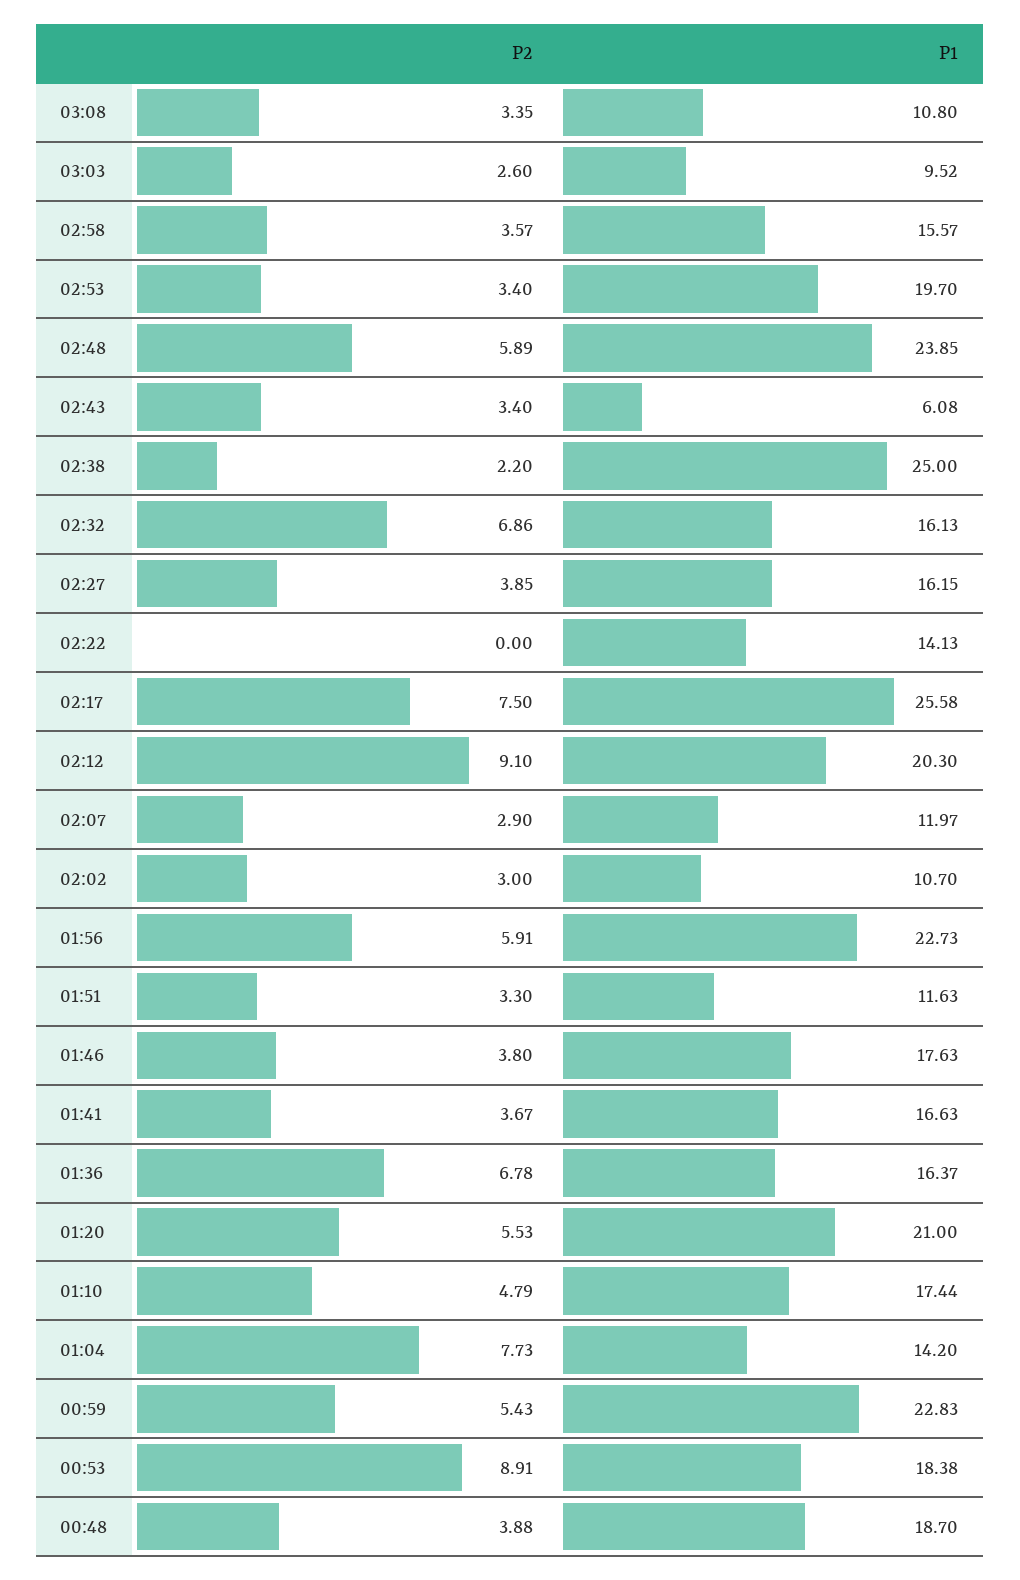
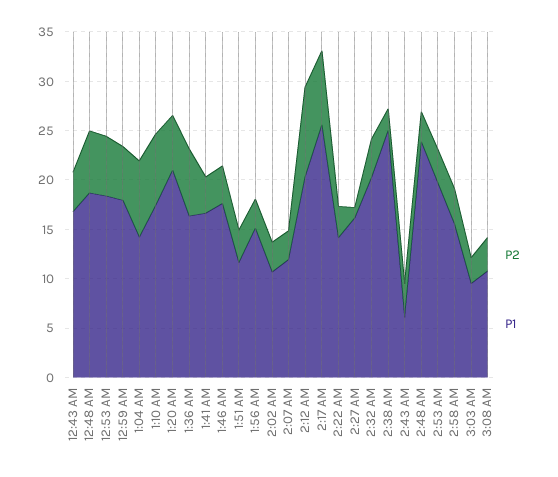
  {
    "P2": {
      "03:08": 3.35,
      "03:03": 2.6,
      "02:58": 3.57,
      "02:53": 3.4,
-     "02:48": 5.89,
+     "02:48": 3,
      "02:43": 3.4,
      "02:38": 2.2,
-     "02:32": 6.86,
+     "02:32": 4,
-     "02:27": 3.85,
+     "02:27": 1,
-     "02:22": 0,
+     "02:22": 3,
      "02:17": 7.5,
      "02:12": 9.1,
      "02:07": 2.9,
      "02:02": 3,
-     "01:56": 5.91,
+     "01:56": 3,
      "01:51": 3.3,
      "01:46": 3.8,
      "01:41": 3.67,
      "01:36": 6.78,
      "01:20": 5.53,
-     "01:10": 4.79,
+     "01:10": 7,
      "01:04": 7.73,
      "00:59": 5.43,
-     "00:53": 8.91,
+     "00:53": 6,
-     "00:48": 3.88
+     "00:48": 6,
+     "12:43 AM": 4
    },
    "P1": {
      "03:08": 10.8,
      "03:03": 9.52,
      "02:58": 15.57,
      "02:53": 19.7,
      "02:48": 23.85,
      "02:43": 6.08,
      "02:38": 25,
-     "02:32": 16.13,
+     "02:32": 20,
      "02:27": 16.15,
      "02:22": 14.13,
      "02:17": 25.58,
      "02:12": 20.3,
      "02:07": 11.97,
      "02:02": 10.7,
-     "01:56": 22.73,
+     "01:56": 15,
      "01:51": 11.63,
      "01:46": 17.63,
      "01:41": 16.63,
      "01:36": 16.37,
      "01:20": 21,
      "01:10": 17.44,
      "01:04": 14.2,
-     "00:59": 22.83,
+     "00:59": 18,
      "00:53": 18.38,
-     "00:48": 18.7
+     "00:48": 18.7,
+     "12:43 AM": 17
    }
  }

